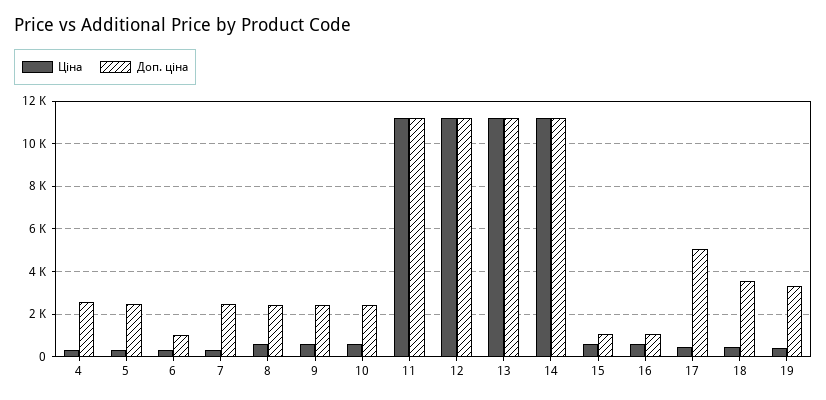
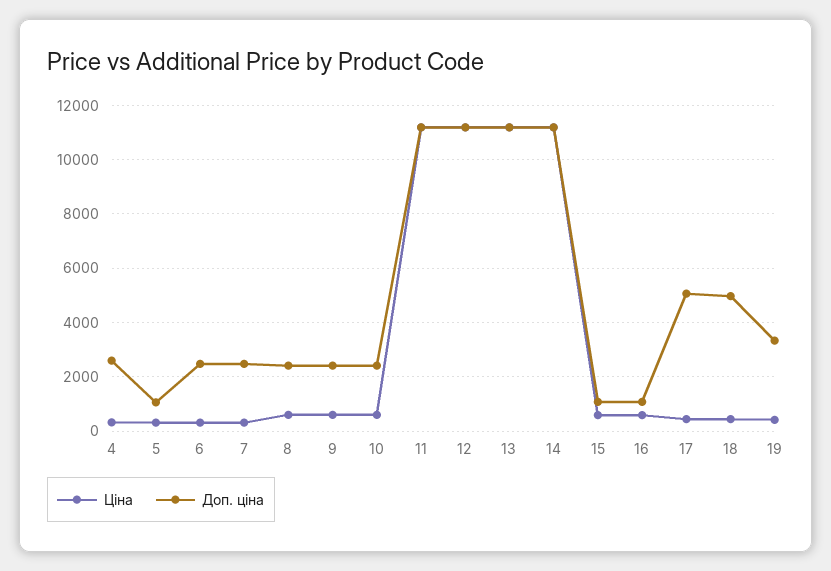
  {
    "Ціна": {
      "4": 250,
      "5": 250,
      "6": 250,
      "7": 250,
      "8": 500,
      "9": 500,
      "10": 500,
      "11": 11250,
      "12": 11250,
      "13": 11250,
      "14": 11250,
      "15": 500,
      "16": 500,
      "17": 500,
      "18": 500,
      "19": 500
    },
    "Доп. ціна": {
      "4": 2500,
-     "5": 2500,
+     "5": 1000,
-     "6": 1000,
+     "6": 2500,
      "7": 2500,
      "8": 2500,
      "9": 2500,
      "10": 2500,
      "11": 11250,
      "12": 11250,
      "13": 11250,
      "14": 11250,
      "15": 1000,
      "16": 1000,
      "17": 5000,
-     "18": 3500,
+     "18": 5000,
      "19": 3250
    }
  }

